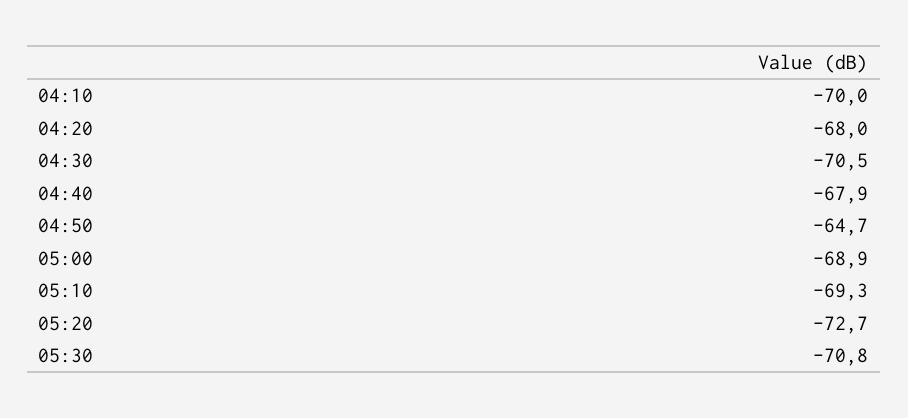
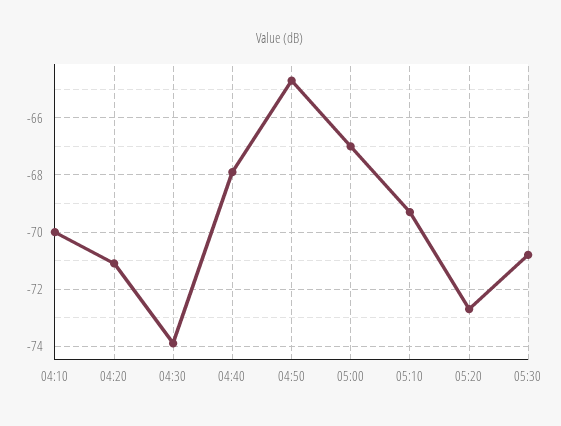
  {
    "04:10": -70,
-   "04:20": -68,
+   "04:20": -71,
-   "04:30": -70.5,
+   "04:30": -74,
    "04:40": -67.9,
    "04:50": -64.7,
-   "05:00": -68.9,
+   "05:00": -67,
    "05:10": -69.3,
    "05:20": -72.7,
    "05:30": -70.8
  }

